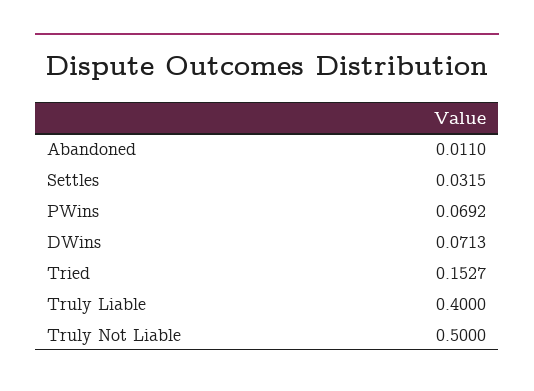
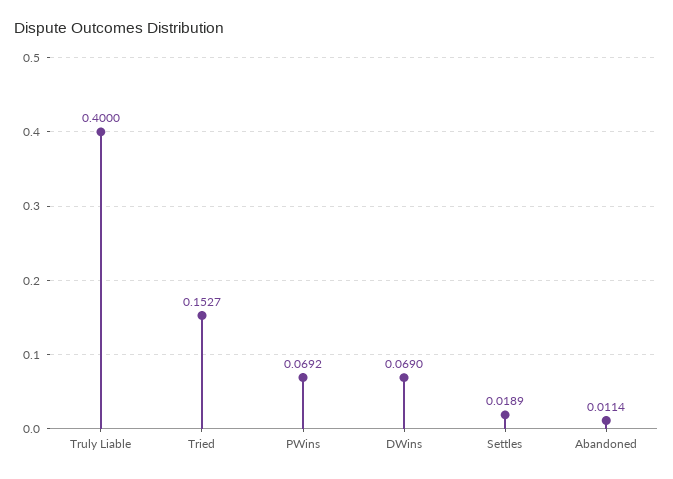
  {
-   "Abandoned": 0.011,
+   "Abandoned": 0.0114,
-   "Settles": 0.0315,
+   "Settles": 0.0189,
    "PWins": 0.0692,
-   "DWins": 0.0713,
+   "DWins": 0.069,
    "Tried": 0.1527,
-   "Truly Liable": 0.4,
+   "Truly Liable": 0.4
-   "Truly Not Liable": 0.5
  }

